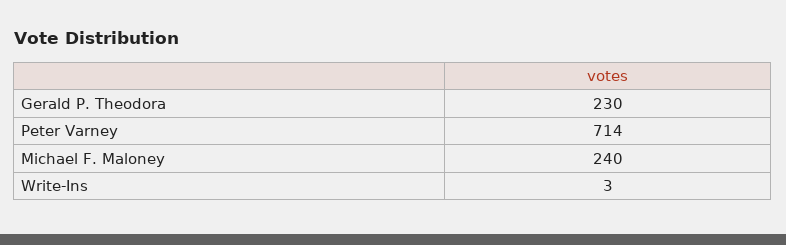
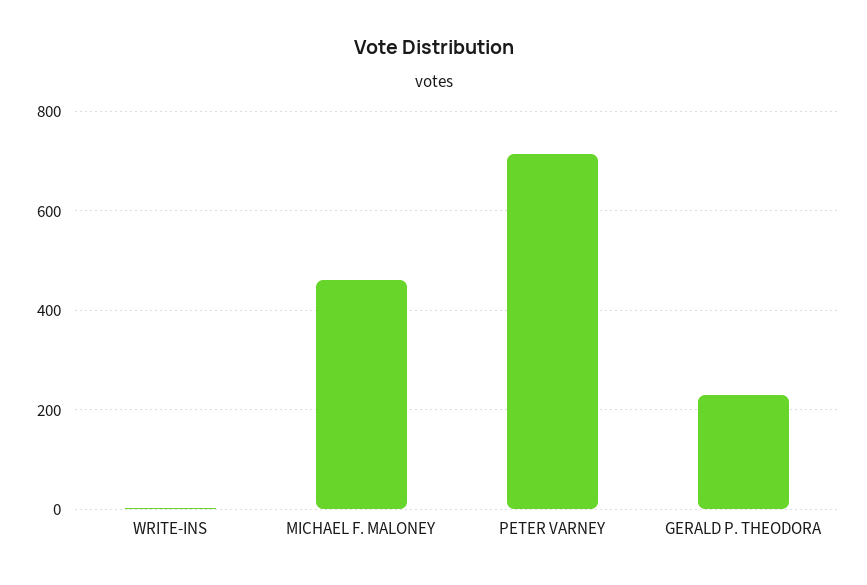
  {
    "Gerald P. Theodora": 230,
    "Peter Varney": 714,
-   "Michael F. Maloney": 240,
+   "Michael F. Maloney": 460,
    "Write-Ins": 3
  }

